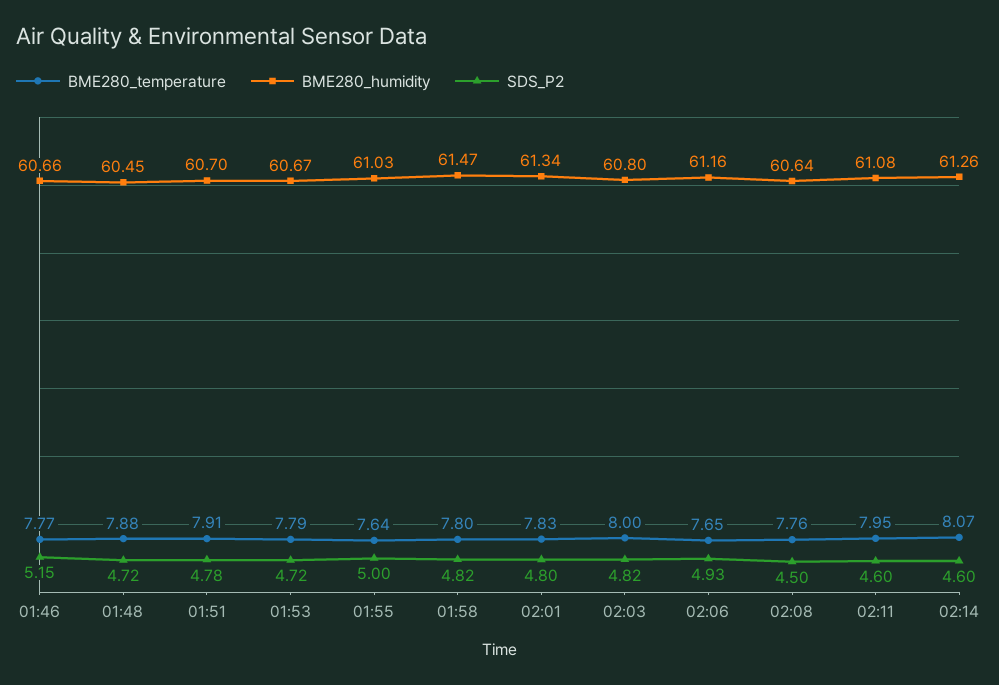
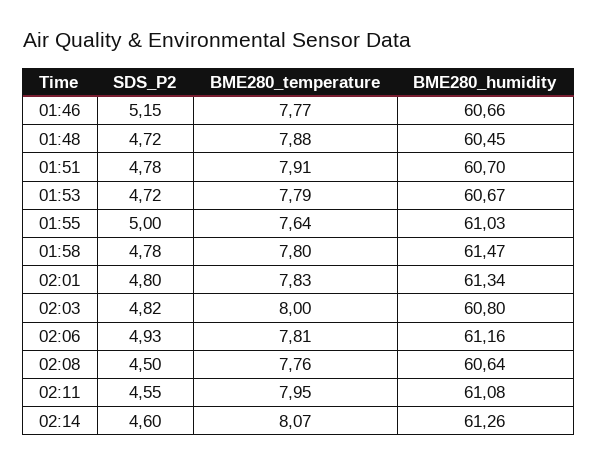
  {
    "BME280_temperature": {
      "01:46": 7.77,
      "01:48": 7.88,
      "01:51": 7.91,
      "01:53": 7.79,
      "01:55": 7.64,
      "01:58": 7.8,
      "02:01": 7.83,
      "02:03": 8,
-     "02:06": 7.65,
+     "02:06": 7.81,
      "02:08": 7.76,
      "02:11": 7.95,
      "02:14": 8.07
    },
    "BME280_humidity": {
      "01:46": 60.66,
      "01:48": 60.45,
      "01:51": 60.7,
      "01:53": 60.67,
      "01:55": 61.03,
      "01:58": 61.47,
      "02:01": 61.34,
      "02:03": 60.8,
      "02:06": 61.16,
      "02:08": 60.64,
      "02:11": 61.08,
      "02:14": 61.26
    },
    "SDS_P2": {
      "01:46": 5.15,
      "01:48": 4.72,
      "01:51": 4.78,
      "01:53": 4.72,
      "01:55": 5,
-     "01:58": 4.82,
+     "01:58": 4.78,
      "02:01": 4.8,
      "02:03": 4.82,
      "02:06": 4.93,
      "02:08": 4.5,
-     "02:11": 4.6,
+     "02:11": 4.55,
      "02:14": 4.6
    }
  }

